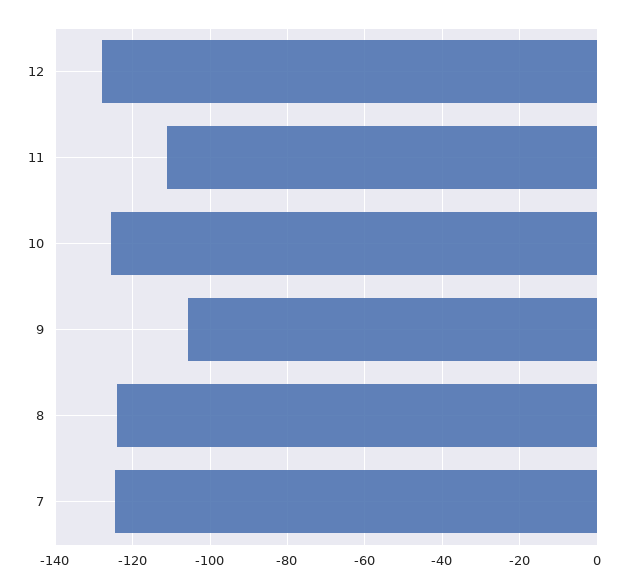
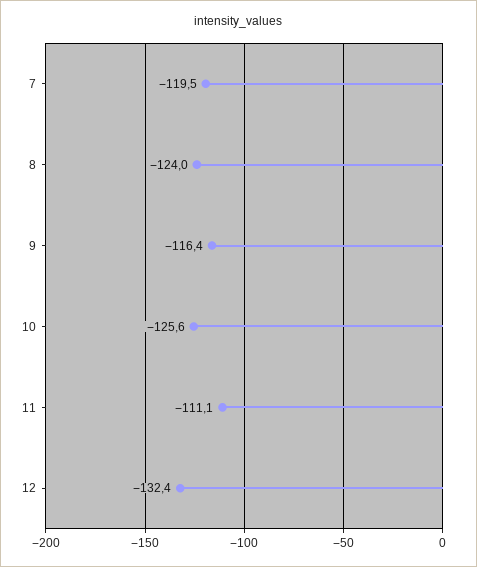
  {
-   "12": -128,
+   "12": -132.4,
    "11": -111.1,
    "10": -125.6,
-   "9": -106,
+   "9": -116.4,
    "8": -124,
-   "7": -124
+   "7": -119.5
  }

